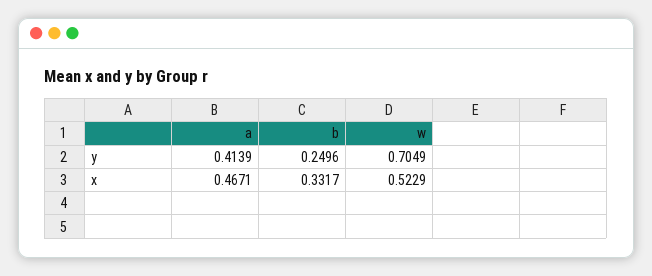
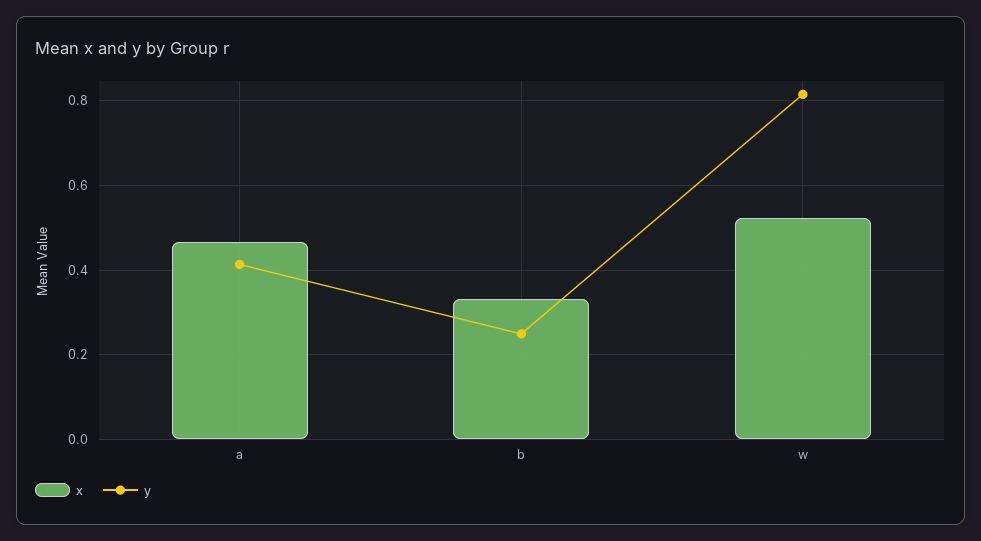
  {
    "y": {
      "a": 0.4139,
      "b": 0.2496,
-     "w": 0.7049
+     "w": 0.82
    },
    "x": {
      "a": 0.4671,
      "b": 0.3317,
      "w": 0.5229
    }
  }

